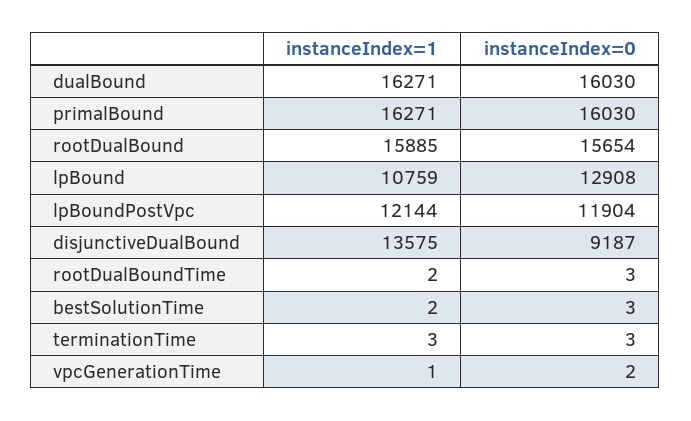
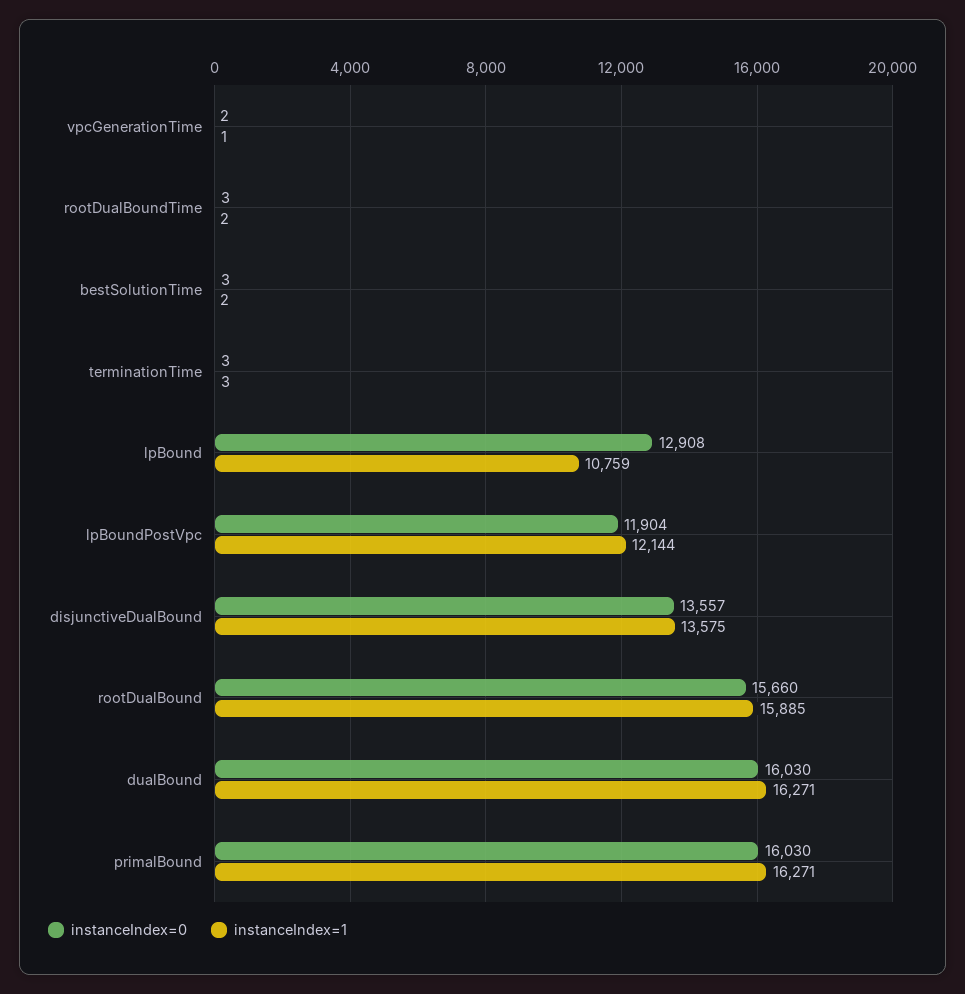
  {
    "instanceIndex=1": {
      "dualBound": 16271,
      "primalBound": 16271,
      "rootDualBound": 15885,
      "lpBound": 10759,
      "lpBoundPostVpc": 12144,
      "disjunctiveDualBound": 13575,
      "rootDualBoundTime": 2,
      "bestSolutionTime": 2,
      "terminationTime": 3,
      "vpcGenerationTime": 1
    },
    "instanceIndex=0": {
      "dualBound": 16030,
      "primalBound": 16030,
-     "rootDualBound": 15654,
+     "rootDualBound": 15660,
      "lpBound": 12908,
      "lpBoundPostVpc": 11904,
-     "disjunctiveDualBound": 9187,
+     "disjunctiveDualBound": 13557,
      "rootDualBoundTime": 3,
      "bestSolutionTime": 3,
      "terminationTime": 3,
      "vpcGenerationTime": 2
    }
  }

